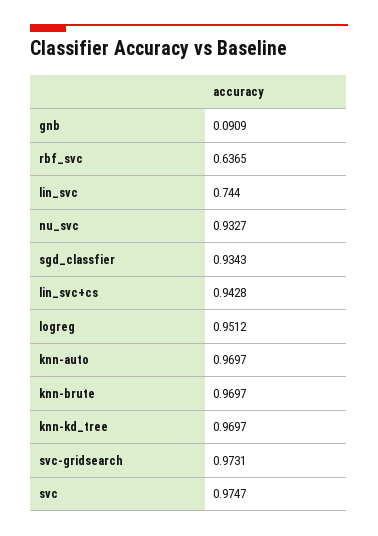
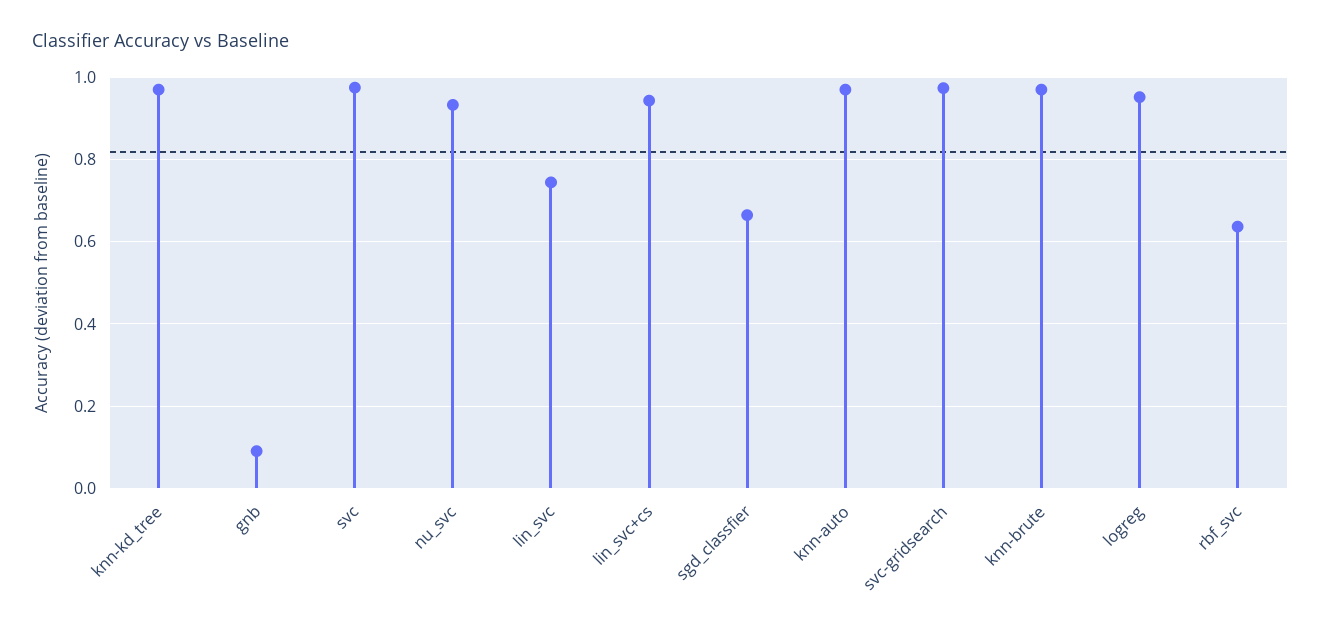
  {
    "gnb": 0.0909,
    "rbf_svc": 0.6365,
    "lin_svc": 0.744,
    "nu_svc": 0.9327,
-   "sgd_classfier": 0.9343,
+   "sgd_classfier": 0.66,
    "lin_svc+cs": 0.9428,
    "logreg": 0.9512,
    "knn-auto": 0.9697,
    "knn-brute": 0.9697,
    "knn-kd_tree": 0.9697,
    "svc-gridsearch": 0.9731,
    "svc": 0.9747
  }

